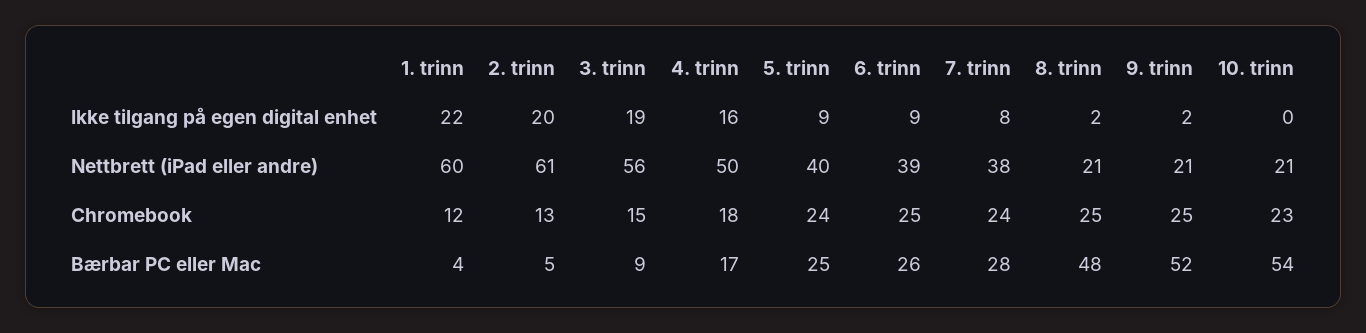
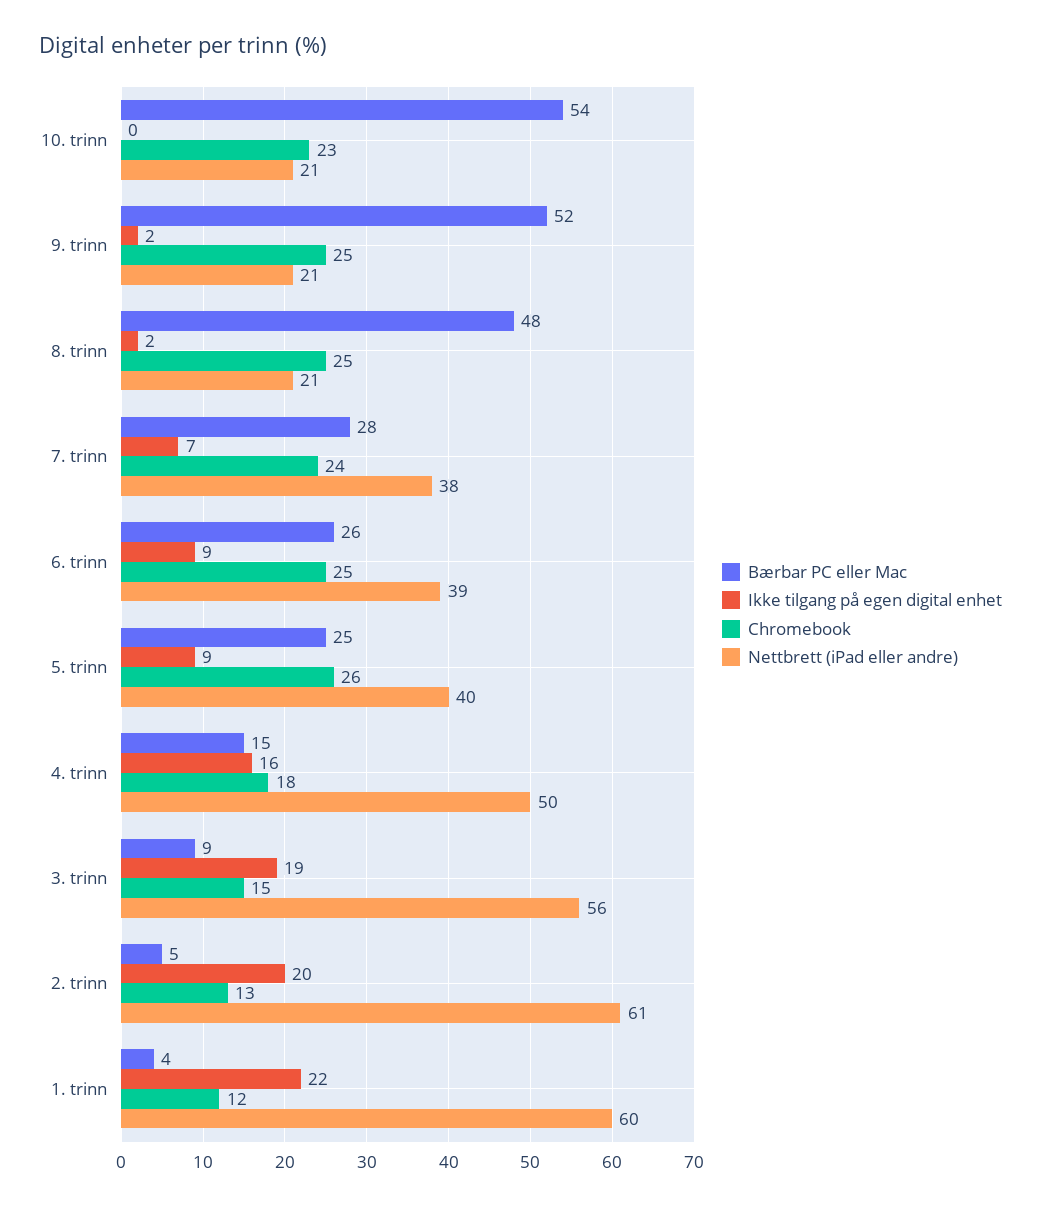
  {
    "Ikke tilgang på egen digital enhet": {
      "1. trinn": 22,
      "2. trinn": 20,
      "3. trinn": 19,
      "4. trinn": 16,
      "5. trinn": 9,
      "6. trinn": 9,
-     "7. trinn": 8,
+     "7. trinn": 7,
      "8. trinn": 2,
      "9. trinn": 2,
      "10. trinn": 0
    },
    "Nettbrett (iPad eller andre)": {
      "1. trinn": 60,
      "2. trinn": 61,
      "3. trinn": 56,
      "4. trinn": 50,
      "5. trinn": 40,
      "6. trinn": 39,
      "7. trinn": 38,
      "8. trinn": 21,
      "9. trinn": 21,
      "10. trinn": 21
    },
    "Chromebook": {
      "1. trinn": 12,
      "2. trinn": 13,
      "3. trinn": 15,
      "4. trinn": 18,
-     "5. trinn": 24,
+     "5. trinn": 26,
      "6. trinn": 25,
      "7. trinn": 24,
      "8. trinn": 25,
      "9. trinn": 25,
      "10. trinn": 23
    },
    "Bærbar PC eller Mac": {
      "1. trinn": 4,
      "2. trinn": 5,
      "3. trinn": 9,
-     "4. trinn": 17,
+     "4. trinn": 15,
      "5. trinn": 25,
      "6. trinn": 26,
      "7. trinn": 28,
      "8. trinn": 48,
      "9. trinn": 52,
      "10. trinn": 54
    }
  }

